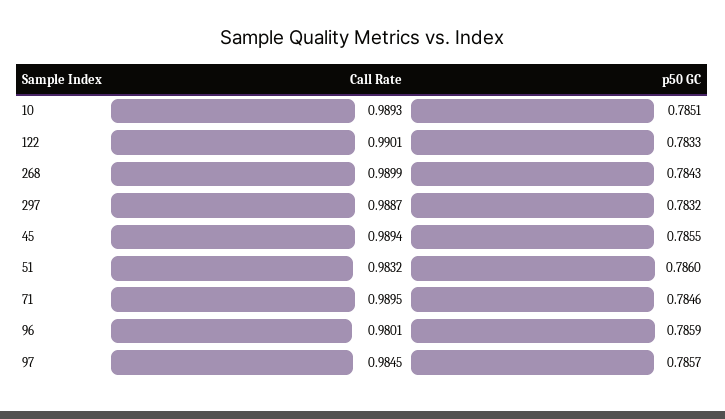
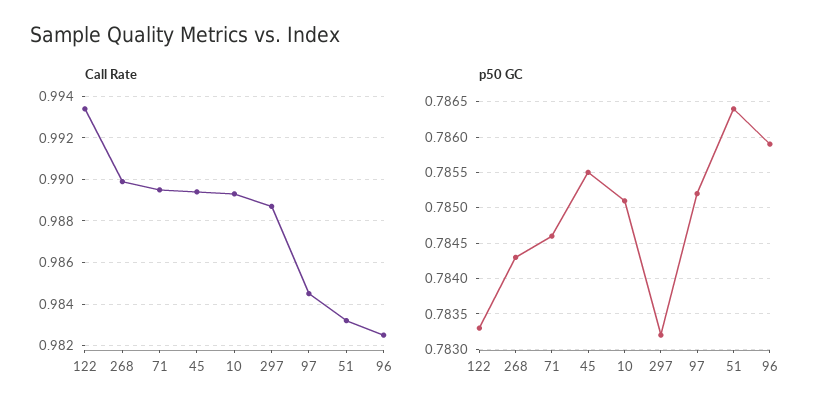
  {
    "Call Rate": {
      "10": 0.9893,
-     "122": 0.9901,
+     "122": 0.9935,
      "268": 0.9899,
      "297": 0.9887,
      "45": 0.9894,
      "51": 0.9832,
      "71": 0.9895,
-     "96": 0.9801,
+     "96": 0.9825,
      "97": 0.9845
    },
    "p50 GC": {
      "10": 0.7851,
      "122": 0.7833,
      "268": 0.7843,
      "297": 0.7832,
      "45": 0.7855,
-     "51": 0.786,
+     "51": 0.7864,
      "71": 0.7846,
      "96": 0.7859,
-     "97": 0.7857
+     "97": 0.7852
    }
  }

